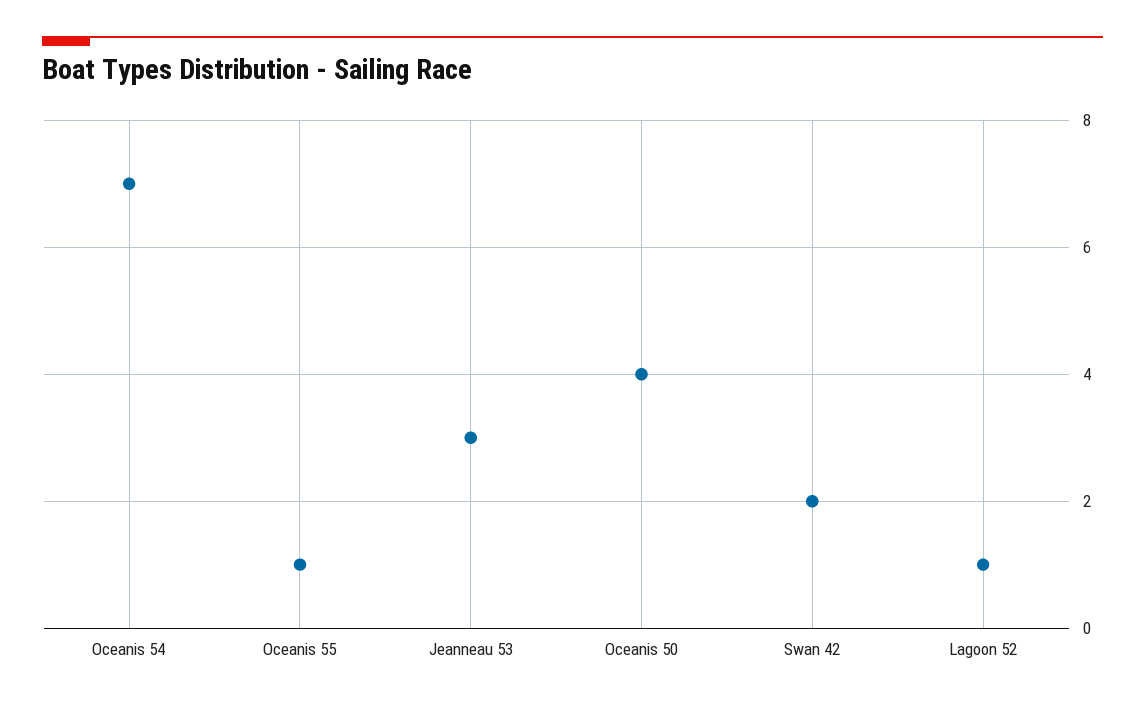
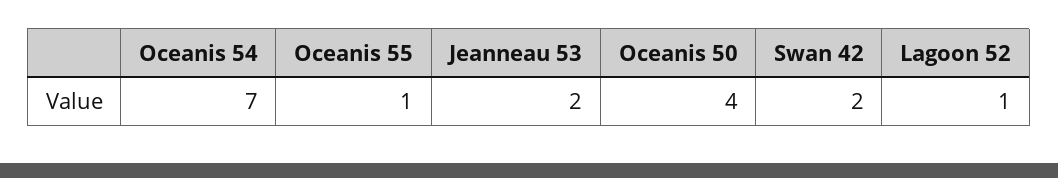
  {
    "Oceanis 54": 7,
    "Oceanis 55": 1,
-   "Jeanneau 53": 3,
+   "Jeanneau 53": 2,
    "Oceanis 50": 4,
    "Swan 42": 2,
    "Lagoon 52": 1
  }

